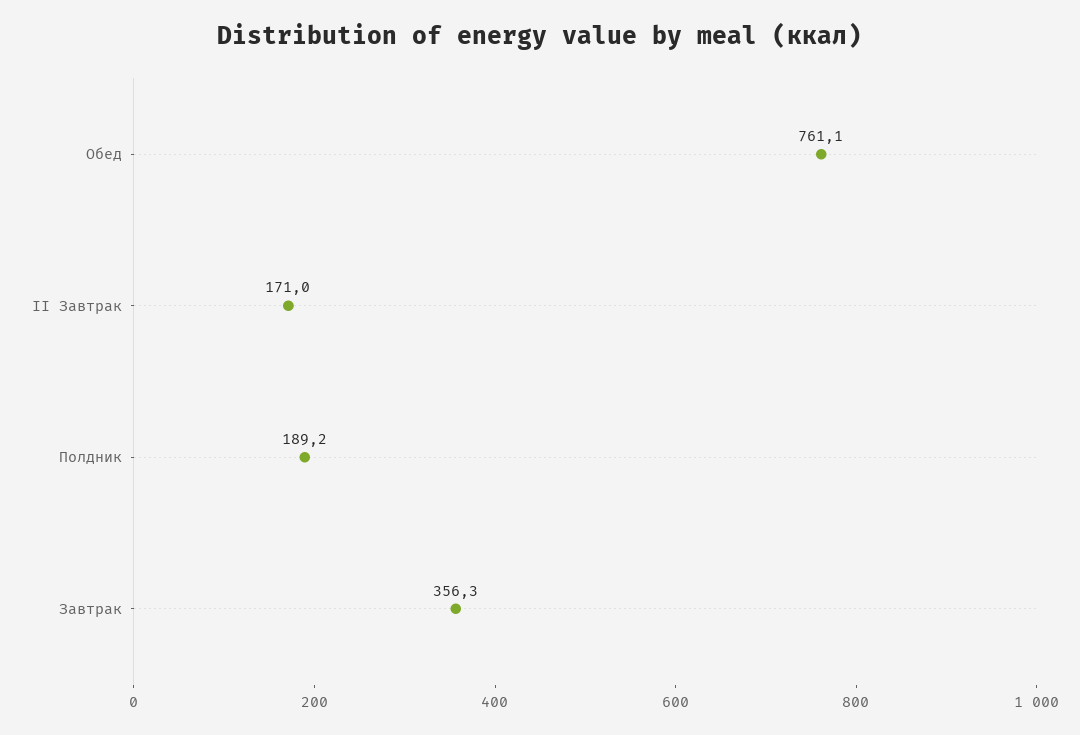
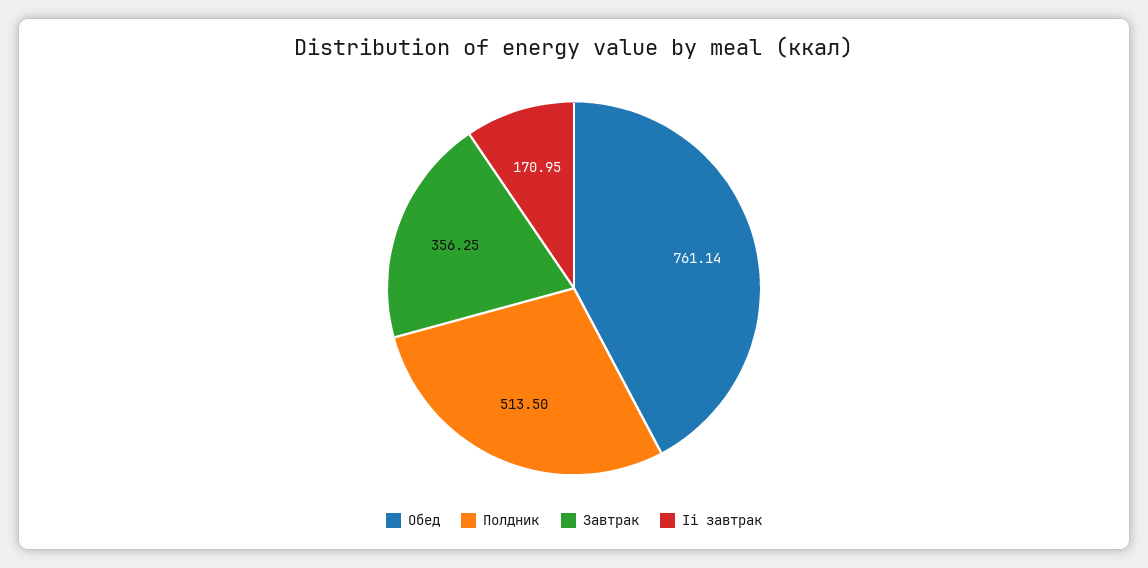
  {
    "Обед": 761.14,
    "II Завтрак": 170.95,
-   "Полдник": 189.2,
+   "Полдник": 513.5,
    "Завтрак": 356.25
  }

